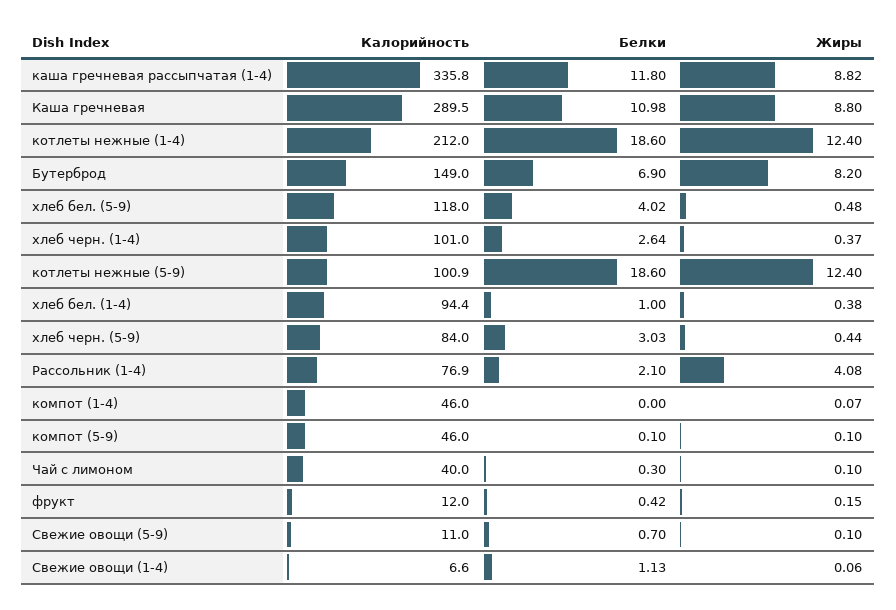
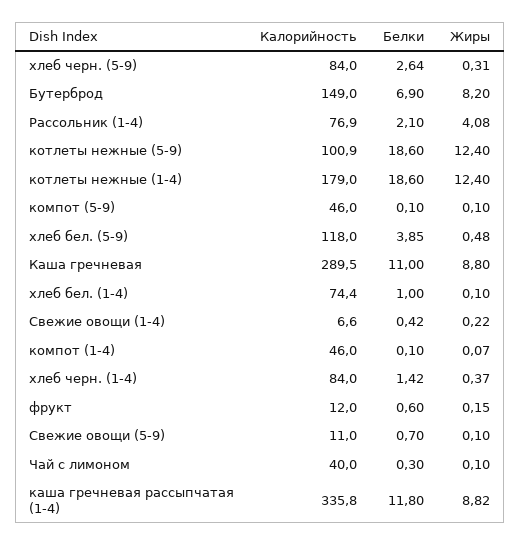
  {
    "Калорийность": {
      "каша гречневая рассыпчатая (1-4)": 335.8,
      "Каша гречневая": 289.5,
-     "котлеты нежные (1-4)": 212,
+     "котлеты нежные (1-4)": 179,
      "Бутерброд": 149,
      "хлеб бел. (5-9)": 118,
-     "хлеб черн. (1-4)": 101,
+     "хлеб черн. (1-4)": 84,
      "котлеты нежные (5-9)": 100.9,
-     "хлеб бел. (1-4)": 94.4,
+     "хлеб бел. (1-4)": 74.4,
      "хлеб черн. (5-9)": 84,
      "Рассольник (1-4)": 76.9,
      "компот (1-4)": 46,
      "компот (5-9)": 46,
      "Чай с лимоном": 40,
      "фрукт": 12,
      "Свежие овощи (5-9)": 11,
      "Свежие овощи (1-4)": 6.6
    },
    "Белки": {
      "каша гречневая рассыпчатая (1-4)": 11.8,
-     "Каша гречневая": 10.98,
+     "Каша гречневая": 11,
      "котлеты нежные (1-4)": 18.6,
      "Бутерброд": 6.9,
-     "хлеб бел. (5-9)": 4.02,
+     "хлеб бел. (5-9)": 3.85,
-     "хлеб черн. (1-4)": 2.64,
+     "хлеб черн. (1-4)": 1.42,
      "котлеты нежные (5-9)": 18.6,
      "хлеб бел. (1-4)": 1,
-     "хлеб черн. (5-9)": 3.03,
+     "хлеб черн. (5-9)": 2.64,
      "Рассольник (1-4)": 2.1,
-     "компот (1-4)": 0,
+     "компот (1-4)": 0.1,
      "компот (5-9)": 0.1,
      "Чай с лимоном": 0.3,
-     "фрукт": 0.42,
+     "фрукт": 0.6,
      "Свежие овощи (5-9)": 0.7,
-     "Свежие овощи (1-4)": 1.13
+     "Свежие овощи (1-4)": 0.42
    },
    "Жиры": {
      "каша гречневая рассыпчатая (1-4)": 8.82,
      "Каша гречневая": 8.8,
      "котлеты нежные (1-4)": 12.4,
      "Бутерброд": 8.2,
      "хлеб бел. (5-9)": 0.48,
      "хлеб черн. (1-4)": 0.37,
      "котлеты нежные (5-9)": 12.4,
-     "хлеб бел. (1-4)": 0.38,
+     "хлеб бел. (1-4)": 0.1,
-     "хлеб черн. (5-9)": 0.44,
+     "хлеб черн. (5-9)": 0.31,
      "Рассольник (1-4)": 4.08,
      "компот (1-4)": 0.07,
      "компот (5-9)": 0.1,
      "Чай с лимоном": 0.1,
      "фрукт": 0.15,
      "Свежие овощи (5-9)": 0.1,
-     "Свежие овощи (1-4)": 0.06
+     "Свежие овощи (1-4)": 0.22
    }
  }

